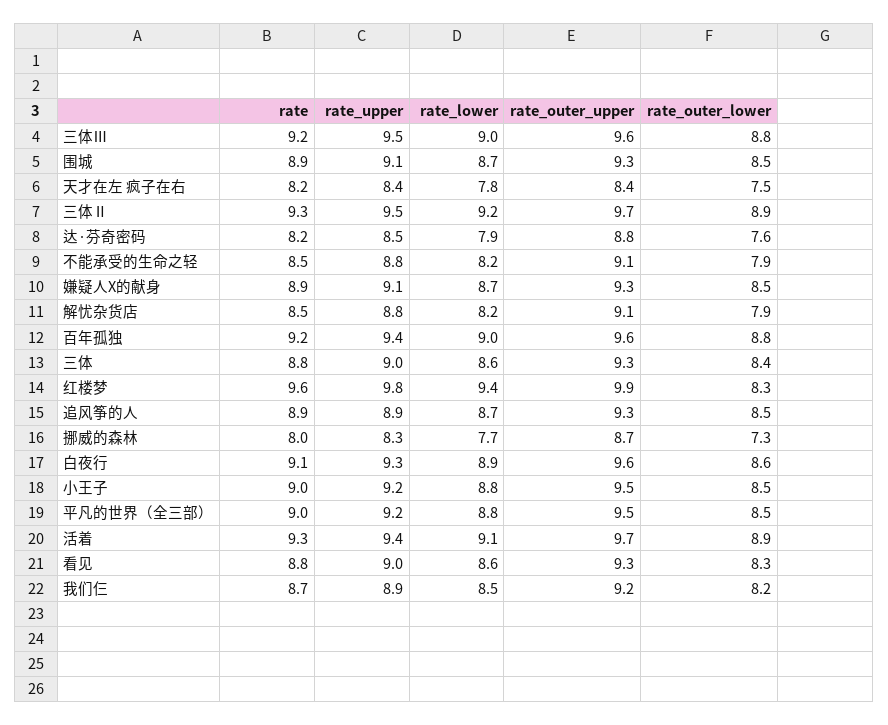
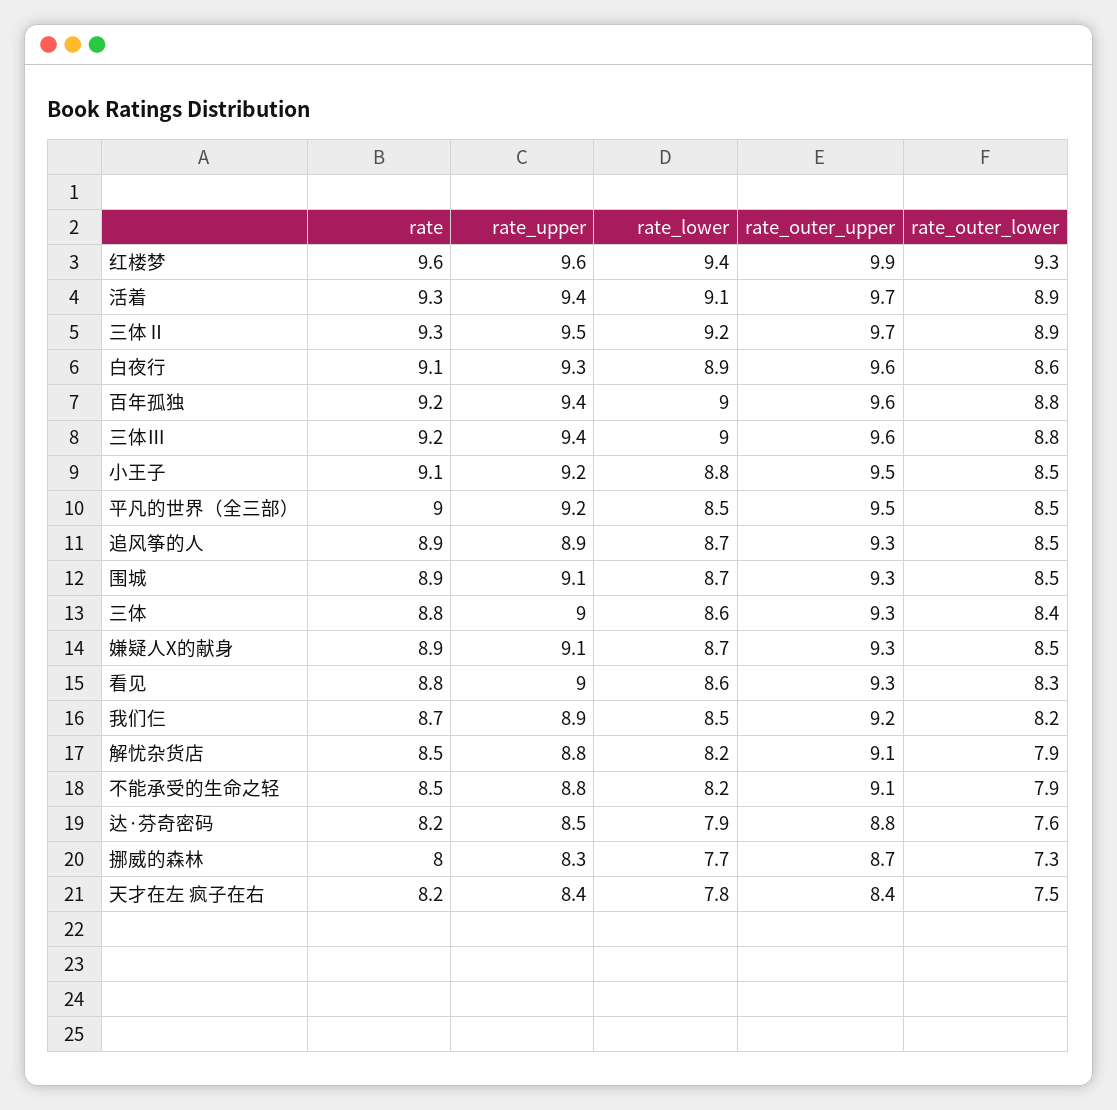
  {
    "rate": {
      "三体Ⅲ": 9.2,
      "围城": 8.9,
      "天才在左 疯子在右": 8.2,
      "三体Ⅱ": 9.3,
      "达·芬奇密码": 8.2,
      "不能承受的生命之轻": 8.5,
      "嫌疑人X的献身": 8.9,
      "解忧杂货店": 8.5,
      "百年孤独": 9.2,
      "三体": 8.8,
      "红楼梦": 9.6,
      "追风筝的人": 8.9,
      "挪威的森林": 8,
      "白夜行": 9.1,
-     "小王子": 9,
+     "小王子": 9.1,
      "平凡的世界（全三部）": 9,
      "活着": 9.3,
      "看见": 8.8,
      "我们仨": 8.7
    },
    "rate_upper": {
-     "三体Ⅲ": 9.5,
+     "三体Ⅲ": 9.4,
      "围城": 9.1,
      "天才在左 疯子在右": 8.4,
      "三体Ⅱ": 9.5,
      "达·芬奇密码": 8.5,
      "不能承受的生命之轻": 8.8,
      "嫌疑人X的献身": 9.1,
      "解忧杂货店": 8.8,
      "百年孤独": 9.4,
      "三体": 9,
-     "红楼梦": 9.8,
+     "红楼梦": 9.6,
      "追风筝的人": 8.9,
      "挪威的森林": 8.3,
      "白夜行": 9.3,
      "小王子": 9.2,
      "平凡的世界（全三部）": 9.2,
      "活着": 9.4,
      "看见": 9,
      "我们仨": 8.9
    },
    "rate_lower": {
      "三体Ⅲ": 9,
      "围城": 8.7,
      "天才在左 疯子在右": 7.8,
      "三体Ⅱ": 9.2,
      "达·芬奇密码": 7.9,
      "不能承受的生命之轻": 8.2,
      "嫌疑人X的献身": 8.7,
      "解忧杂货店": 8.2,
      "百年孤独": 9,
      "三体": 8.6,
      "红楼梦": 9.4,
      "追风筝的人": 8.7,
      "挪威的森林": 7.7,
      "白夜行": 8.9,
      "小王子": 8.8,
-     "平凡的世界（全三部）": 8.8,
+     "平凡的世界（全三部）": 8.5,
      "活着": 9.1,
      "看见": 8.6,
      "我们仨": 8.5
    },
    "rate_outer_upper": {
      "三体Ⅲ": 9.6,
      "围城": 9.3,
      "天才在左 疯子在右": 8.4,
      "三体Ⅱ": 9.7,
      "达·芬奇密码": 8.8,
      "不能承受的生命之轻": 9.1,
      "嫌疑人X的献身": 9.3,
      "解忧杂货店": 9.1,
      "百年孤独": 9.6,
      "三体": 9.3,
      "红楼梦": 9.9,
      "追风筝的人": 9.3,
      "挪威的森林": 8.7,
      "白夜行": 9.6,
      "小王子": 9.5,
      "平凡的世界（全三部）": 9.5,
      "活着": 9.7,
      "看见": 9.3,
      "我们仨": 9.2
    },
    "rate_outer_lower": {
      "三体Ⅲ": 8.8,
      "围城": 8.5,
      "天才在左 疯子在右": 7.5,
      "三体Ⅱ": 8.9,
      "达·芬奇密码": 7.6,
      "不能承受的生命之轻": 7.9,
      "嫌疑人X的献身": 8.5,
      "解忧杂货店": 7.9,
      "百年孤独": 8.8,
      "三体": 8.4,
-     "红楼梦": 8.3,
+     "红楼梦": 9.3,
      "追风筝的人": 8.5,
      "挪威的森林": 7.3,
      "白夜行": 8.6,
      "小王子": 8.5,
      "平凡的世界（全三部）": 8.5,
      "活着": 8.9,
      "看见": 8.3,
      "我们仨": 8.2
    }
  }

